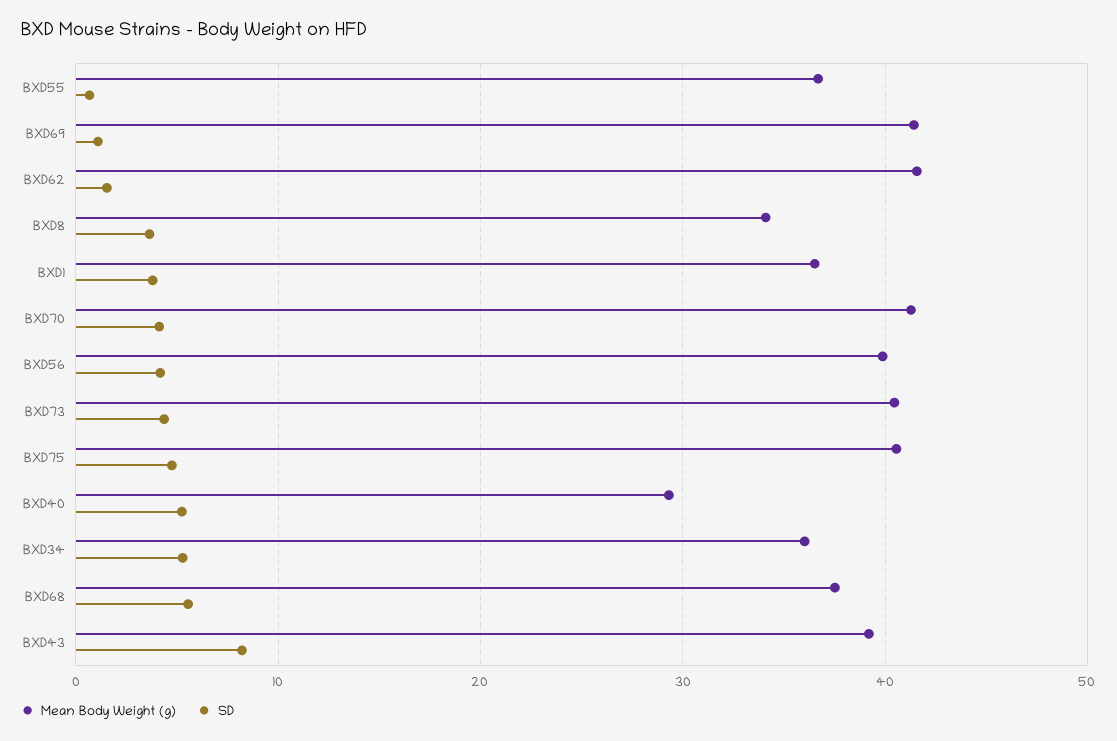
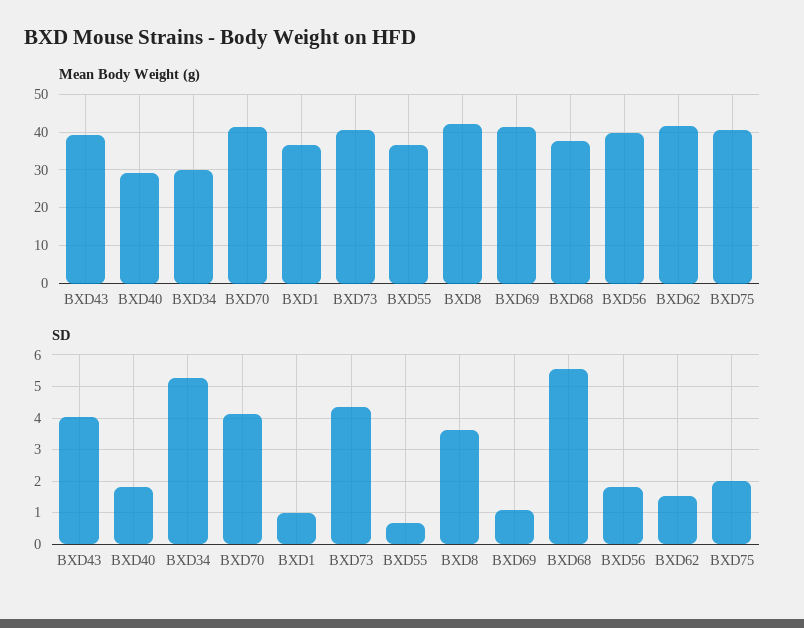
  {
    "Mean Body Weight (g)": {
      "BXD55": 37,
      "BXD69": 41,
      "BXD62": 42,
-     "BXD8": 34,
+     "BXD8": 42,
      "BXD1": 37,
      "BXD70": 41,
      "BXD56": 40,
      "BXD73": 40,
      "BXD75": 41,
      "BXD40": 29,
-     "BXD34": 36,
+     "BXD34": 30,
      "BXD68": 38,
      "BXD43": 39
    },
    "SD": {
      "BXD55": 0.6,
      "BXD69": 1,
      "BXD62": 1.6,
      "BXD8": 3.6,
-     "BXD1": 4,
+     "BXD1": 1,
      "BXD70": 4.2,
-     "BXD56": 4,
+     "BXD56": 1.8,
      "BXD73": 4.4,
-     "BXD75": 5,
+     "BXD75": 2,
-     "BXD40": 5,
+     "BXD40": 1.8,
      "BXD34": 5.2,
      "BXD68": 5.6,
-     "BXD43": 8
+     "BXD43": 4
    }
  }

